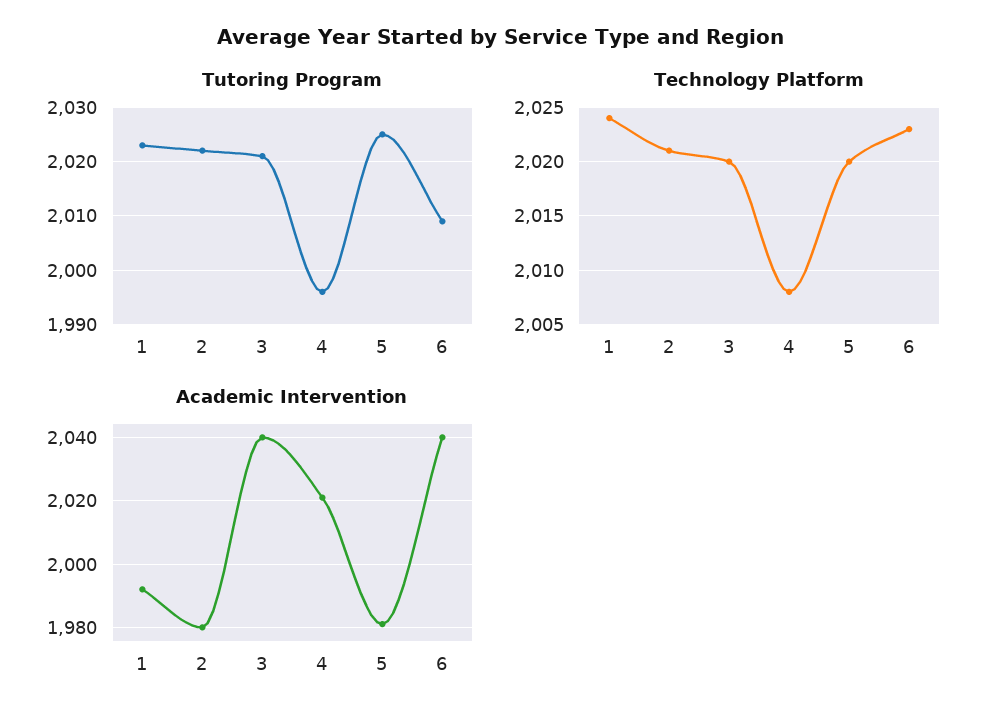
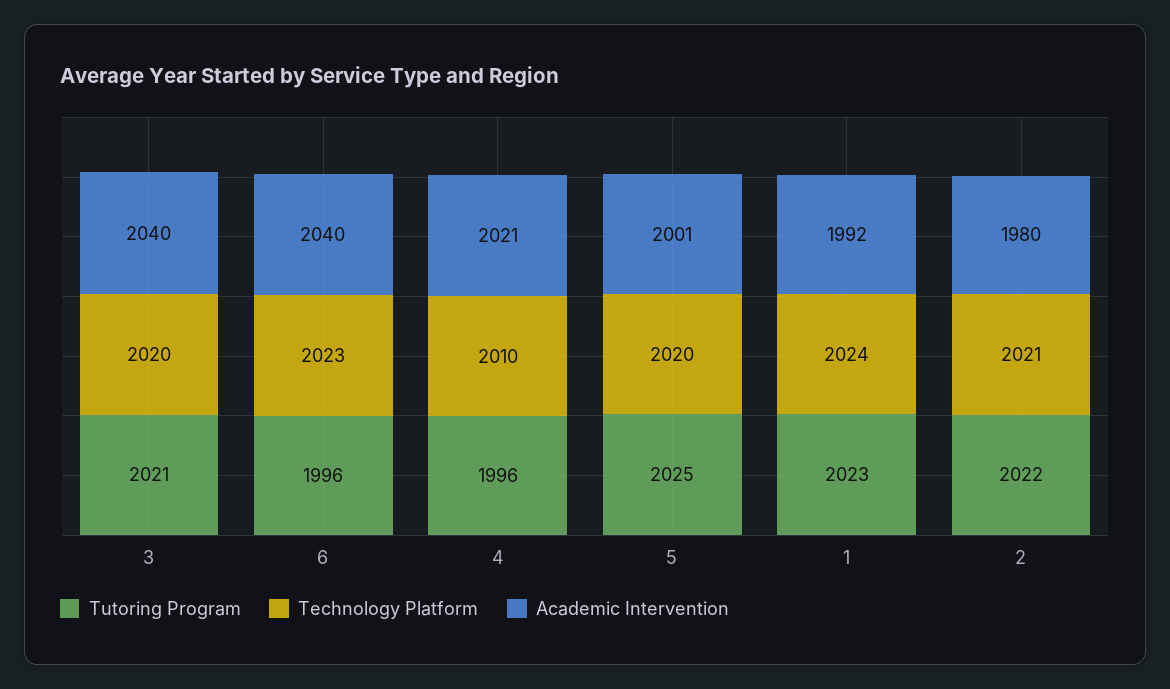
  {
    "Tutoring Program": {
      "1": 2023,
      "2": 2022,
      "3": 2021,
      "4": 1996,
      "5": 2025,
-     "6": 2010
+     "6": 1996
    },
    "Technology Platform": {
      "1": 2024,
      "2": 2021,
      "3": 2020,
-     "4": 2008,
+     "4": 2010,
      "5": 2020,
      "6": 2023
    },
    "Academic Intervention": {
      "1": 1992,
      "2": 1980,
      "3": 2040,
      "4": 2021,
-     "5": 1980,
+     "5": 2001,
      "6": 2040
    }
  }

